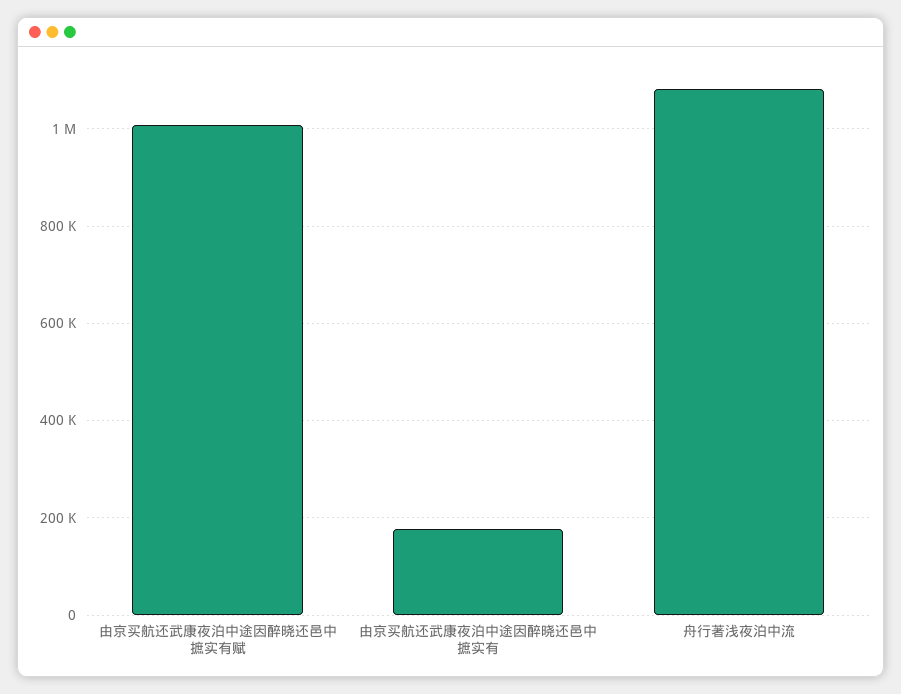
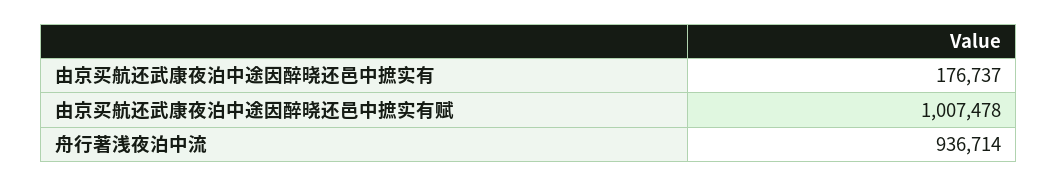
  {
    "由京买航还武康夜泊中途因醉晓还邑中摭实有赋": 1007478,
    "由京买航还武康夜泊中途因醉晓还邑中摭实有": 176737,
-   "舟行著浅夜泊中流": 1080000
+   "舟行著浅夜泊中流": 936714
  }

